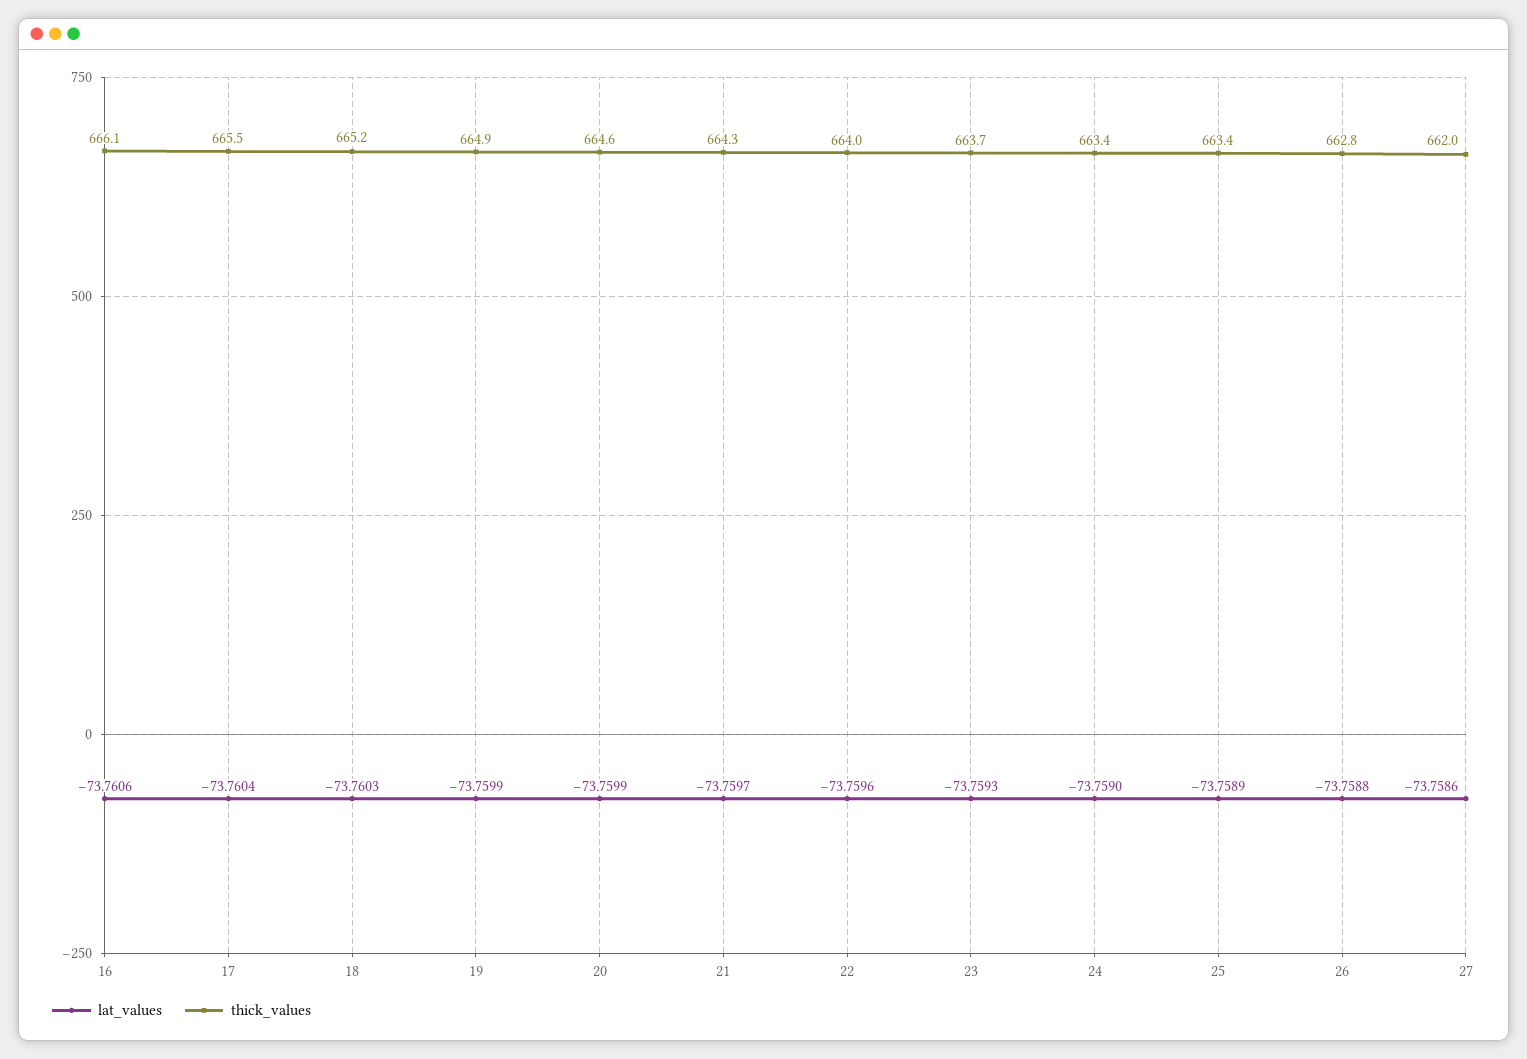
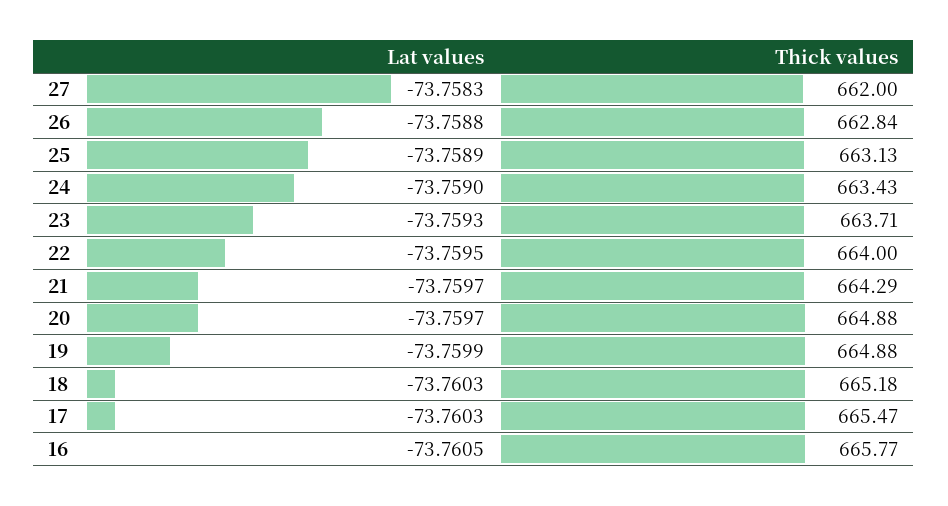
  {
    "lat_values": {
-     "16": -73.7606,
+     "16": -73.7605,
-     "17": -73.7604,
+     "17": -73.7603,
      "18": -73.7603,
      "19": -73.7599,
-     "20": -73.7599,
+     "20": -73.7597,
      "21": -73.7597,
-     "22": -73.7596,
+     "22": -73.7595,
      "23": -73.7593,
      "24": -73.759,
      "25": -73.7589,
      "26": -73.7588,
-     "27": -73.7586
+     "27": -73.7583
    },
    "thick_values": {
-     "16": 666.1,
+     "16": 665.77,
      "17": 665.47,
      "18": 665.18,
      "19": 664.88,
-     "20": 664.6,
+     "20": 664.88,
      "21": 664.29,
      "22": 664,
      "23": 663.71,
      "24": 663.43,
-     "25": 663.4,
+     "25": 663.13,
      "26": 662.84,
      "27": 662
    }
  }

